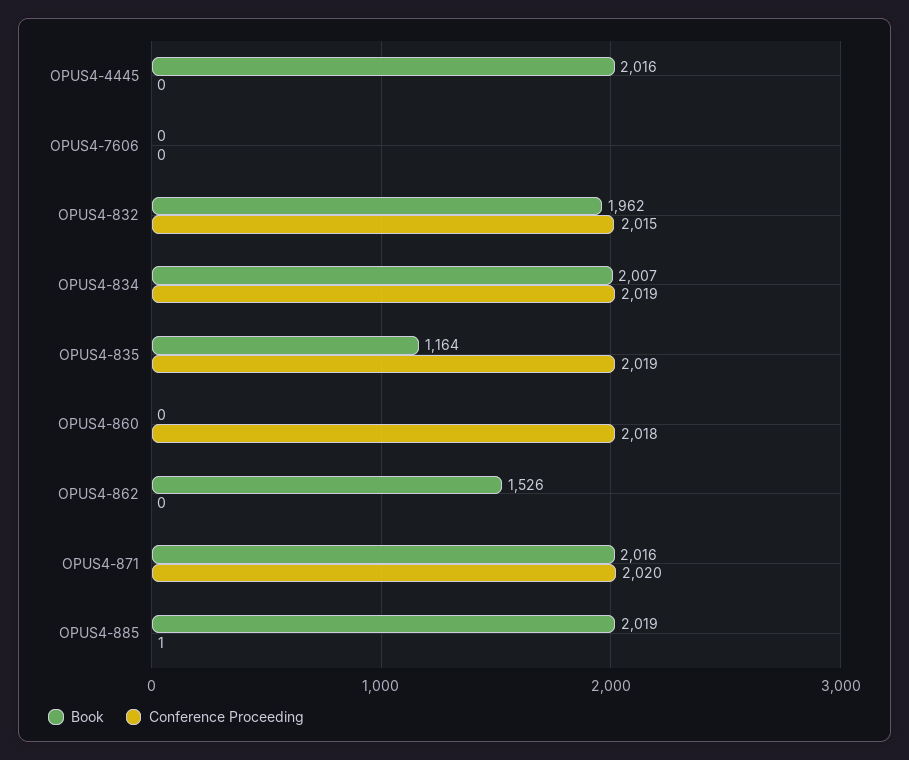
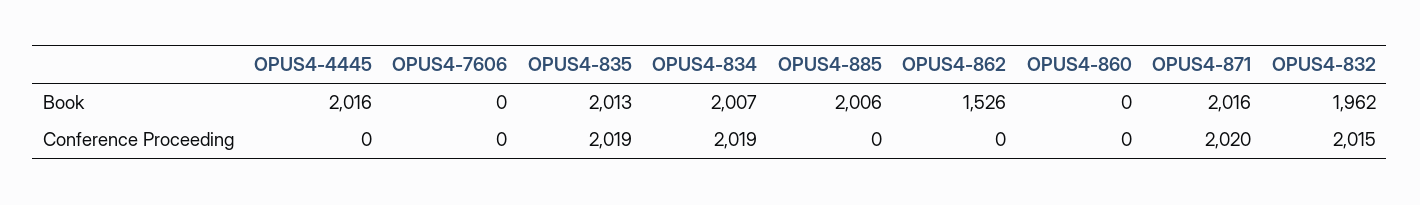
  {
    "Book": {
      "OPUS4-4445": 2016,
      "OPUS4-7606": 0,
      "OPUS4-832": 1962,
      "OPUS4-834": 2007,
-     "OPUS4-835": 1164,
+     "OPUS4-835": 2013,
      "OPUS4-860": 0,
      "OPUS4-862": 1526,
      "OPUS4-871": 2016,
-     "OPUS4-885": 2019
+     "OPUS4-885": 2006
    },
    "Conference Proceeding": {
      "OPUS4-4445": 0,
      "OPUS4-7606": 0,
      "OPUS4-832": 2015,
      "OPUS4-834": 2019,
      "OPUS4-835": 2019,
-     "OPUS4-860": 2018,
+     "OPUS4-860": 0,
      "OPUS4-862": 0,
      "OPUS4-871": 2020,
-     "OPUS4-885": 1
+     "OPUS4-885": 0
    }
  }

